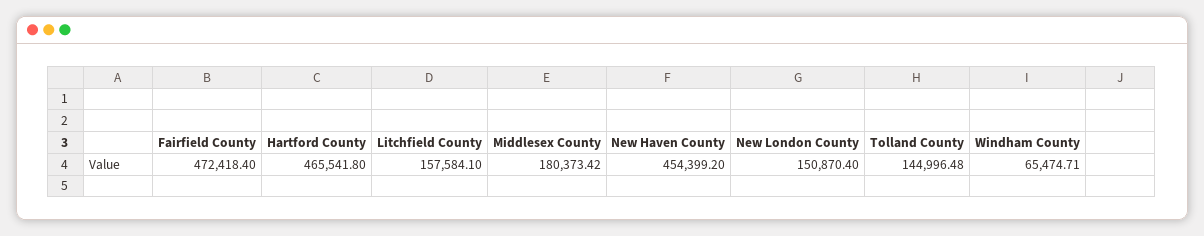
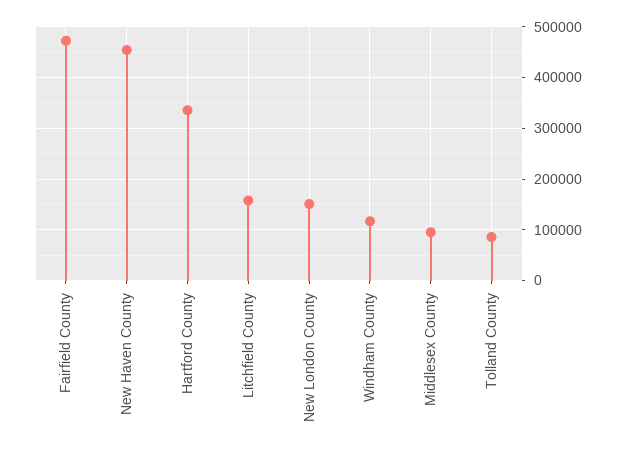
  {
    "Fairfield County": 472418.4,
-   "Hartford County": 465541.8,
+   "Hartford County": 340000,
    "Litchfield County": 157584.1,
-   "Middlesex County": 180373.42,
+   "Middlesex County": 100000,
    "New Haven County": 454399.2,
    "New London County": 150870.4,
-   "Tolland County": 144996.48,
+   "Tolland County": 80000,
-   "Windham County": 65474.71
+   "Windham County": 120000
  }

